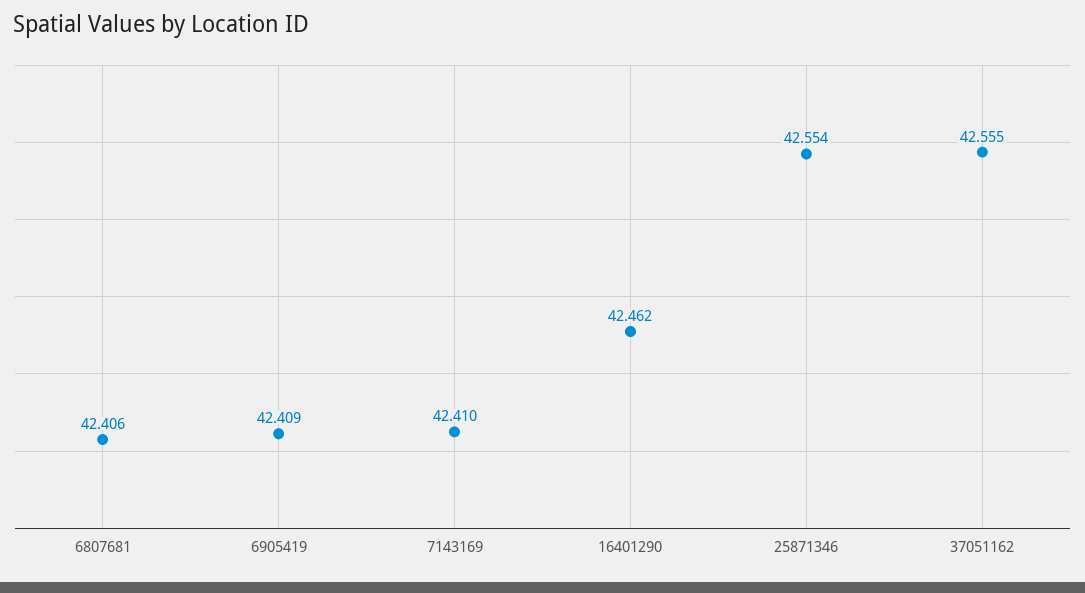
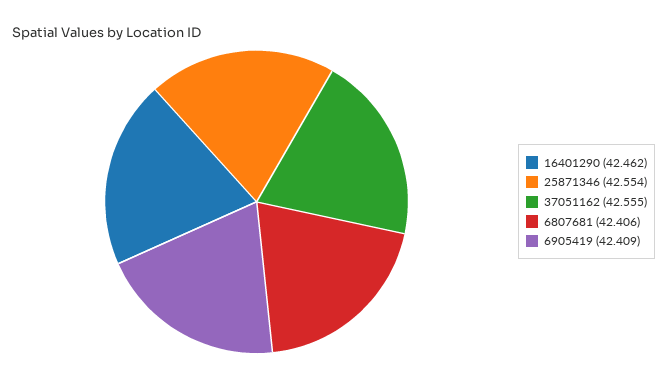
  {
    "6807681": 42.406,
    "6905419": 42.409,
-   "7143169": 42.41,
    "16401290": 42.462,
    "25871346": 42.554,
    "37051162": 42.555
  }

